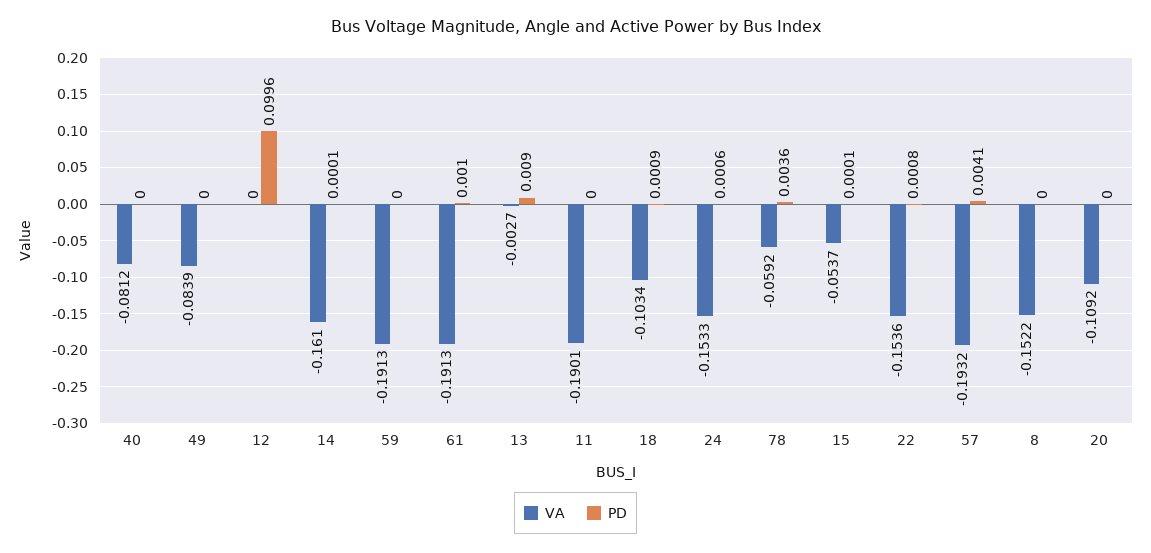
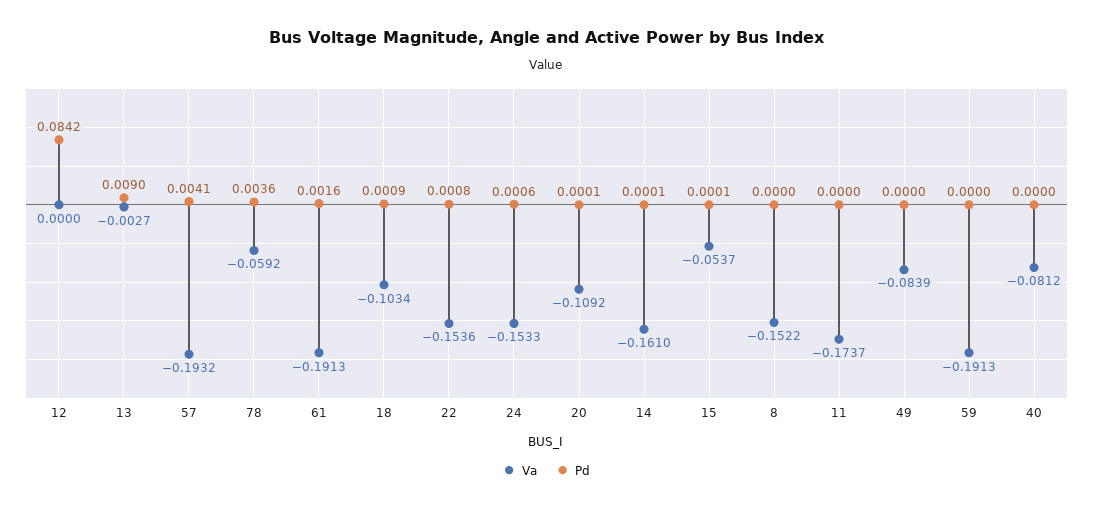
  {
    "VA": {
      "40": -0.0812,
      "49": -0.0839,
      "12": 0,
      "14": -0.161,
      "59": -0.1913,
      "61": -0.1913,
      "13": -0.0027,
-     "11": -0.1901,
+     "11": -0.1737,
      "18": -0.1034,
      "24": -0.1533,
      "78": -0.0592,
      "15": -0.0537,
      "22": -0.1536,
      "57": -0.1932,
      "8": -0.1522,
      "20": -0.1092
    },
    "PD": {
      "40": 0,
      "49": 0,
-     "12": 0.0996,
+     "12": 0.0842,
      "14": 0.0001,
      "59": 0,
-     "61": 0.001,
+     "61": 0.0016,
      "13": 0.009,
      "11": 0,
      "18": 0.0009,
      "24": 0.0006,
      "78": 0.0036,
      "15": 0.0001,
      "22": 0.0008,
      "57": 0.0041,
      "8": 0,
-     "20": 0
+     "20": 0.0001
    }
  }

